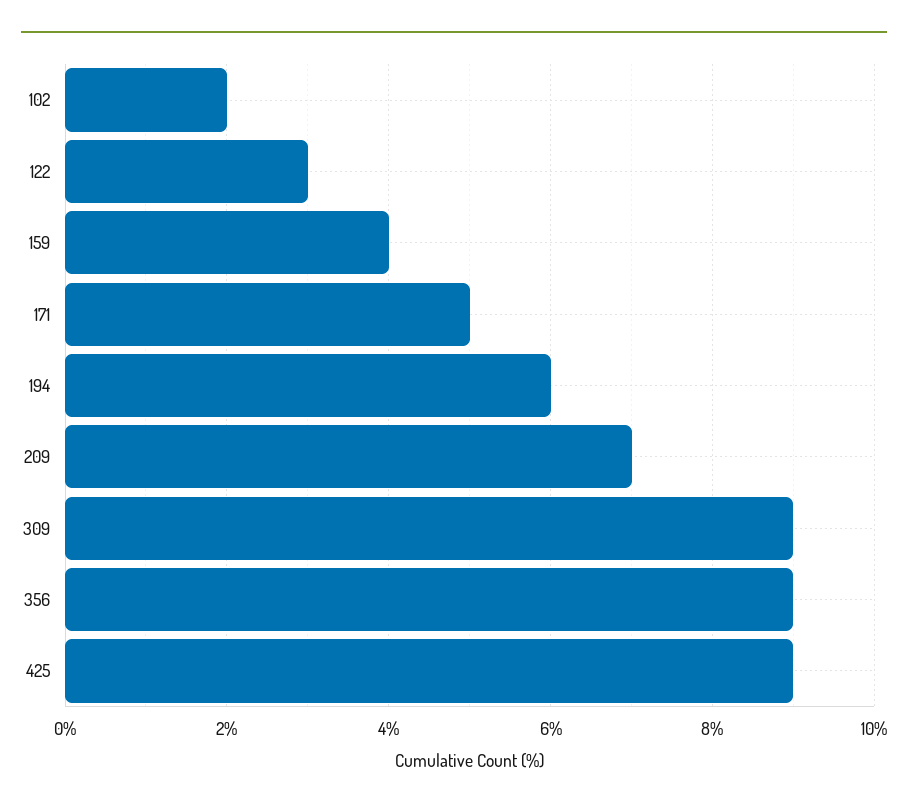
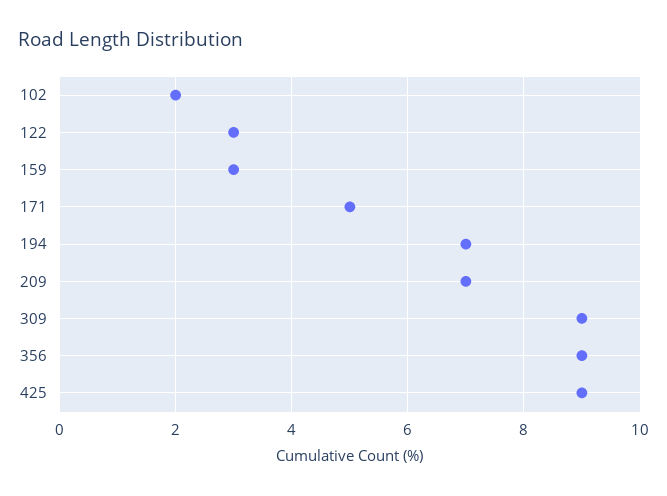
  {
    "102": 2,
    "122": 3,
-   "159": 4,
+   "159": 3,
    "171": 5,
-   "194": 6,
+   "194": 7,
    "209": 7,
    "309": 9,
    "356": 9,
    "425": 9
  }

